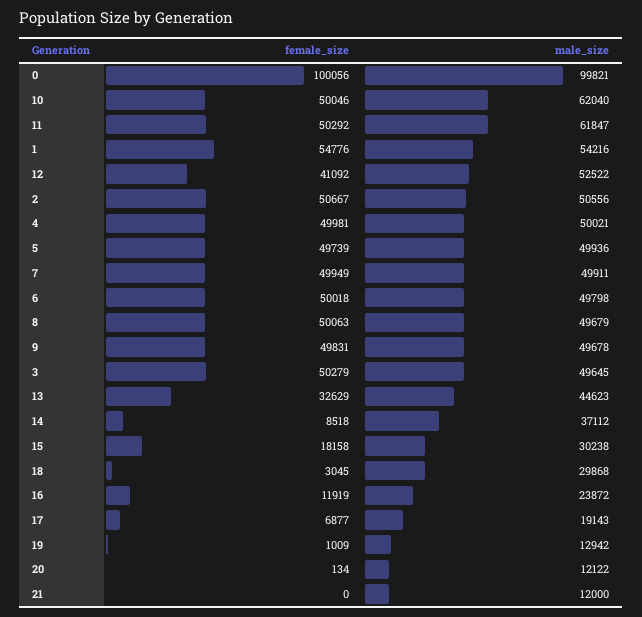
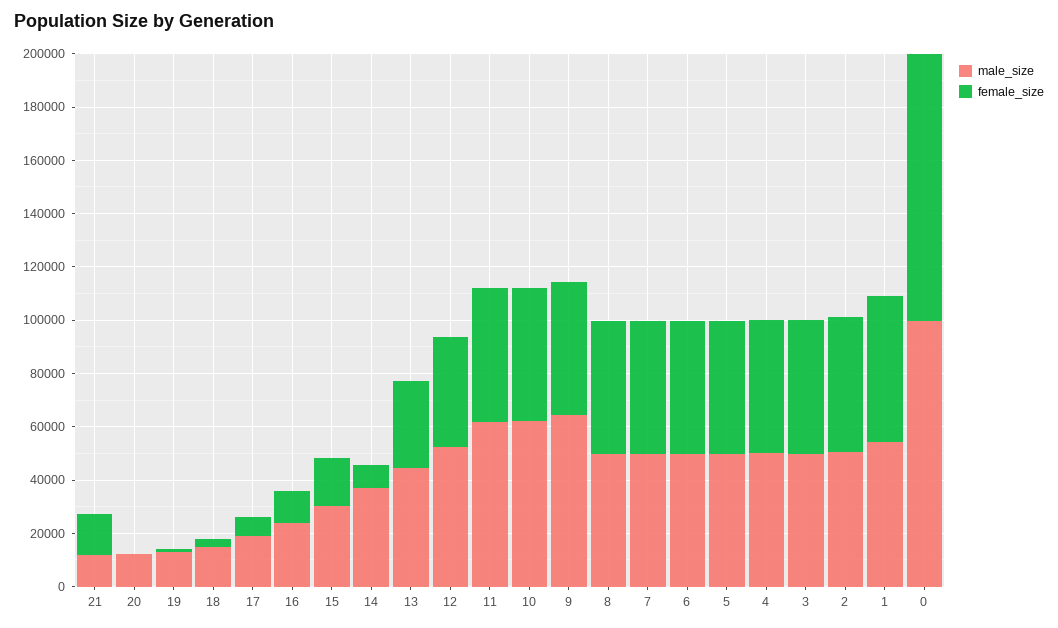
  {
    "female_size": {
      "0": 100056,
      "10": 50046,
      "11": 50292,
      "1": 54776,
      "12": 41092,
      "2": 50667,
      "4": 49981,
      "5": 49739,
      "7": 49949,
      "6": 50018,
      "8": 50063,
      "9": 49831,
      "3": 50279,
      "13": 32629,
      "14": 8518,
      "15": 18158,
      "18": 3045,
      "16": 11919,
      "17": 6877,
      "19": 1009,
      "20": 134,
-     "21": 0
+     "21": 15000
    },
    "male_size": {
      "0": 99821,
      "10": 62040,
      "11": 61847,
      "1": 54216,
      "12": 52522,
      "2": 50556,
      "4": 50021,
      "5": 49936,
      "7": 49911,
      "6": 49798,
      "8": 49679,
-     "9": 49678,
+     "9": 65000,
      "3": 49645,
      "13": 44623,
      "14": 37112,
      "15": 30238,
-     "18": 29868,
+     "18": 15000,
      "16": 23872,
      "17": 19143,
      "19": 12942,
      "20": 12122,
      "21": 12000
    }
  }

